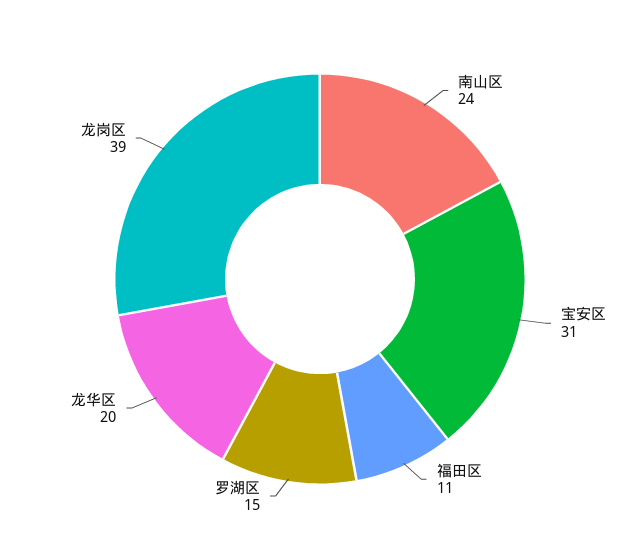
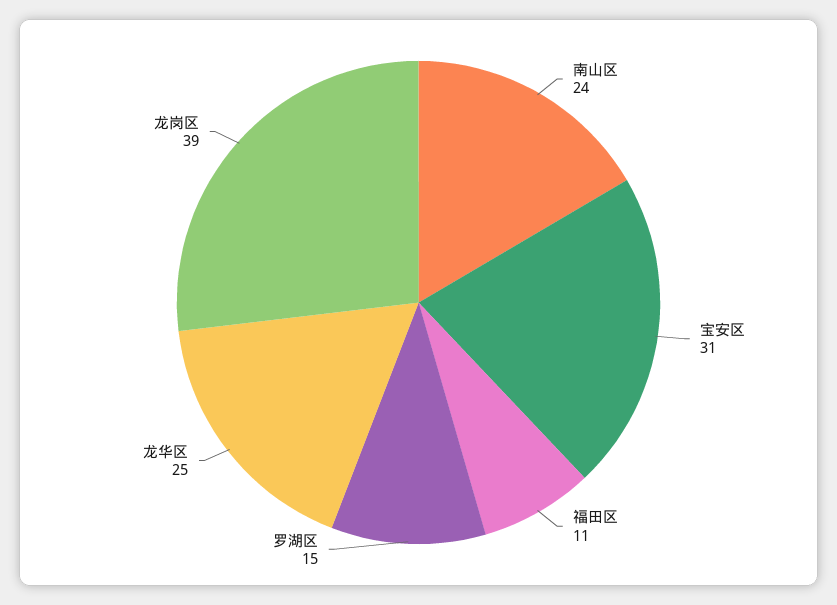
  {
    "南山区": 24,
    "宝安区": 31,
    "福田区": 11,
    "罗湖区": 15,
-   "龙华区": 20,
+   "龙华区": 25,
    "龙岗区": 39
  }

